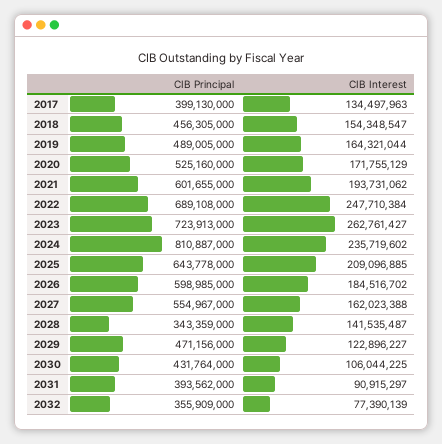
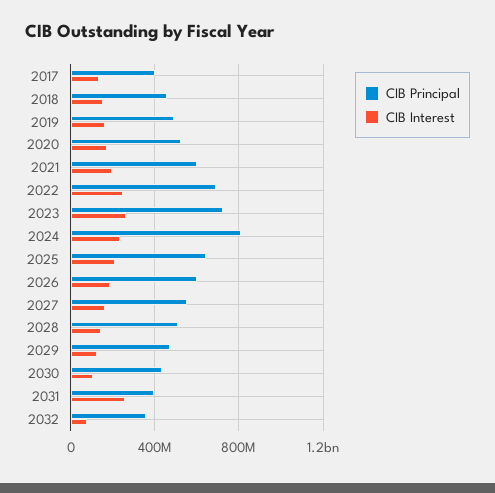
  {
    "CIB Principal": {
      "2017": 399130000,
      "2018": 456305000,
      "2019": 489005000,
      "2020": 525160000,
      "2021": 601655000,
      "2022": 689108000,
      "2023": 723913000,
      "2024": 810887000,
      "2025": 643778000,
      "2026": 598985000,
      "2027": 554967000,
-     "2028": 343359000,
+     "2028": 500000000,
      "2029": 471156000,
      "2030": 431764000,
      "2031": 393562000,
      "2032": 355909000
    },
    "CIB Interest": {
      "2017": 134497963,
      "2018": 154348547,
      "2019": 164321044,
      "2020": 171755129,
      "2021": 193731062,
      "2022": 247710384,
      "2023": 262761427,
      "2024": 235719602,
      "2025": 209096885,
      "2026": 184516702,
      "2027": 162023388,
      "2028": 141535487,
      "2029": 122896227,
      "2030": 106044225,
-     "2031": 90915297,
+     "2031": 250000000,
      "2032": 77390139
    }
  }

